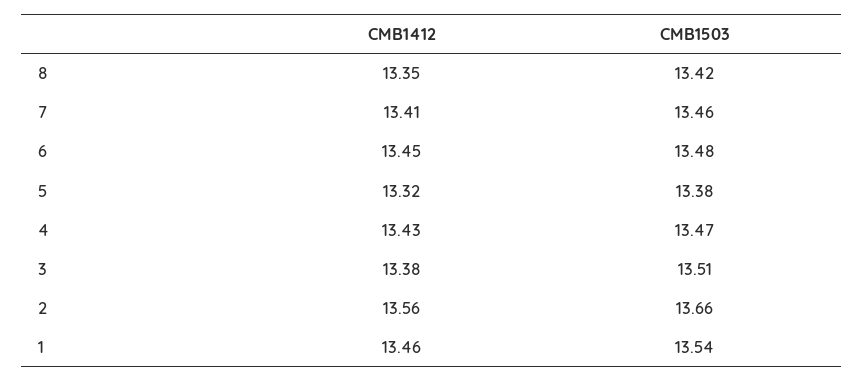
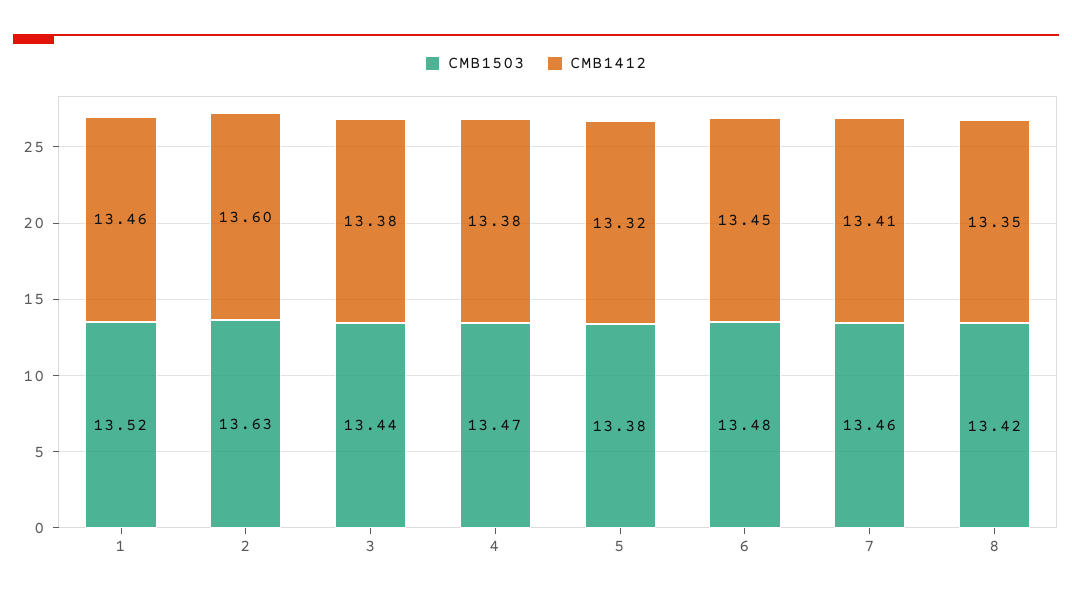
  {
    "CMB1412": {
      "8": 13.35,
      "7": 13.41,
      "6": 13.45,
      "5": 13.32,
-     "4": 13.43,
+     "4": 13.38,
      "3": 13.38,
-     "2": 13.56,
+     "2": 13.6,
      "1": 13.46
    },
    "CMB1503": {
      "8": 13.42,
      "7": 13.46,
      "6": 13.48,
      "5": 13.38,
      "4": 13.47,
-     "3": 13.51,
+     "3": 13.44,
-     "2": 13.66,
+     "2": 13.63,
-     "1": 13.54
+     "1": 13.52
    }
  }

